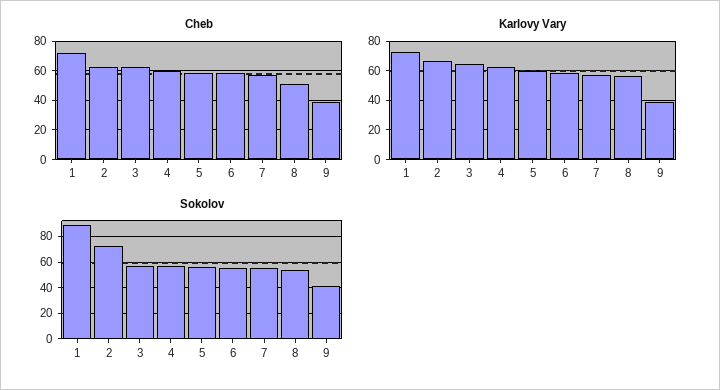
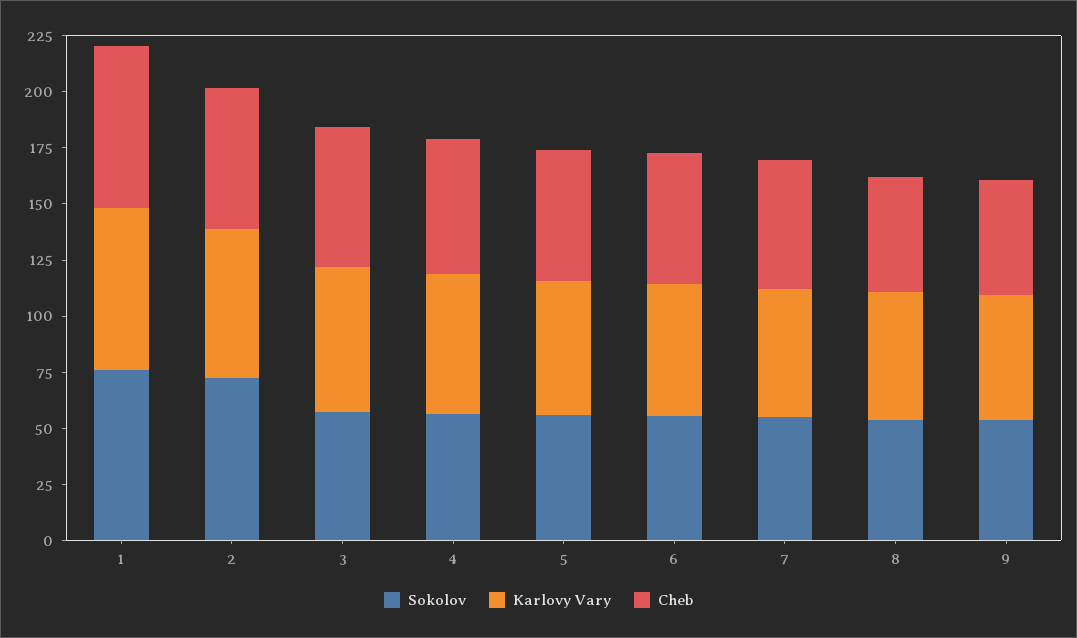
  {
    "Cheb": {
      "1": 70,
      "2": 65,
      "3": 60,
      "4": 60,
      "5": 60,
      "6": 60,
      "7": 55,
      "8": 50,
-     "9": 40
+     "9": 50
    },
    "Karlovy Vary": {
      "1": 75,
      "2": 65,
      "3": 65,
      "4": 60,
      "5": 60,
      "6": 60,
      "7": 55,
      "8": 55,
-     "9": 40
+     "9": 55
    },
    "Sokolov": {
-     "1": 90,
+     "1": 75,
      "2": 75,
      "3": 55,
      "4": 55,
      "5": 55,
      "6": 55,
      "7": 55,
      "8": 55,
-     "9": 40
+     "9": 55
    }
  }

